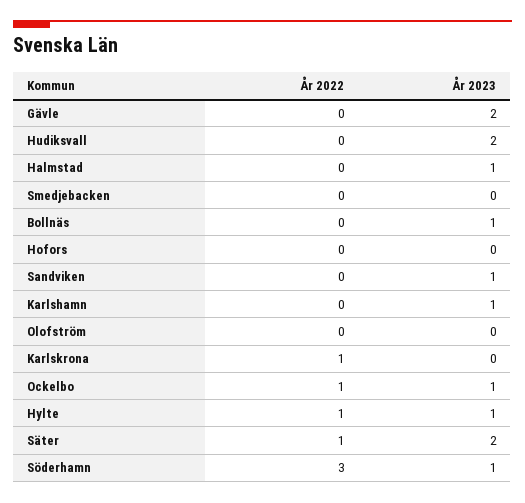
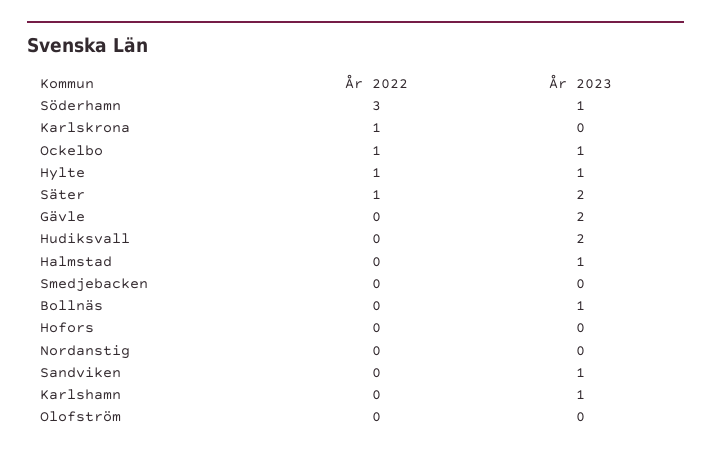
  {
    "År 2022": {
      "Gävle": 0,
      "Hudiksvall": 0,
      "Halmstad": 0,
      "Smedjebacken": 0,
      "Bollnäs": 0,
      "Hofors": 0,
      "Sandviken": 0,
      "Karlshamn": 0,
      "Olofström": 0,
      "Karlskrona": 1,
      "Ockelbo": 1,
      "Hylte": 1,
      "Säter": 1,
-     "Söderhamn": 3
+     "Söderhamn": 3,
+     "Nordanstig": 0
    },
    "År 2023": {
      "Gävle": 2,
      "Hudiksvall": 2,
      "Halmstad": 1,
      "Smedjebacken": 0,
      "Bollnäs": 1,
      "Hofors": 0,
      "Sandviken": 1,
      "Karlshamn": 1,
      "Olofström": 0,
      "Karlskrona": 0,
      "Ockelbo": 1,
      "Hylte": 1,
      "Säter": 2,
-     "Söderhamn": 1
+     "Söderhamn": 1,
+     "Nordanstig": 0
    }
  }

